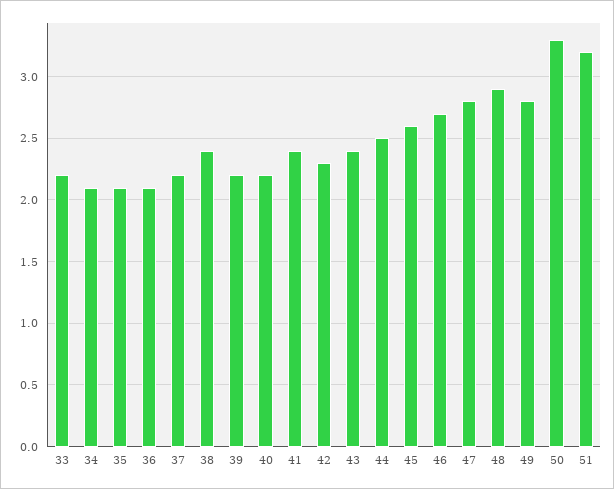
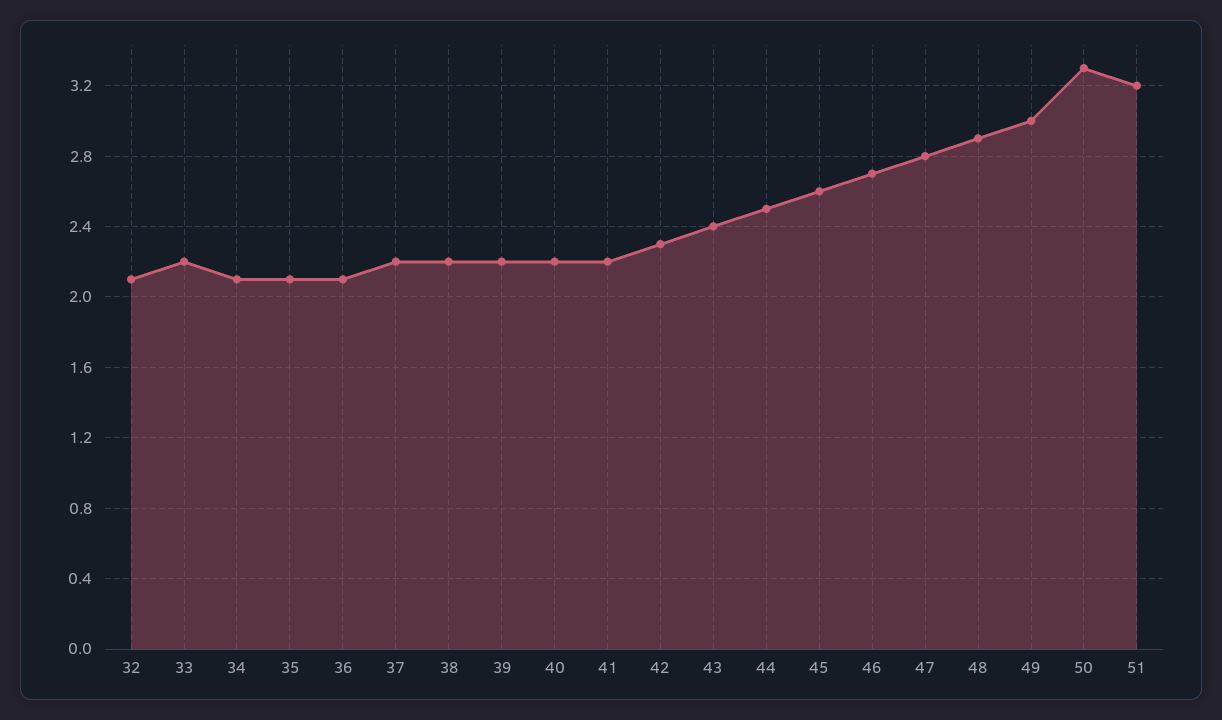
  {
    "33": 2.2,
    "34": 2.1,
    "35": 2.1,
    "36": 2.1,
    "37": 2.2,
-   "38": 2.4,
+   "38": 2.2,
    "39": 2.2,
    "40": 2.2,
-   "41": 2.4,
+   "41": 2.2,
    "42": 2.3,
    "43": 2.4,
    "44": 2.5,
    "45": 2.6,
    "46": 2.7,
    "47": 2.8,
    "48": 2.9,
-   "49": 2.8,
+   "49": 3,
    "50": 3.3,
-   "51": 3.2
+   "51": 3.2,
+   "32": 2.1
  }

